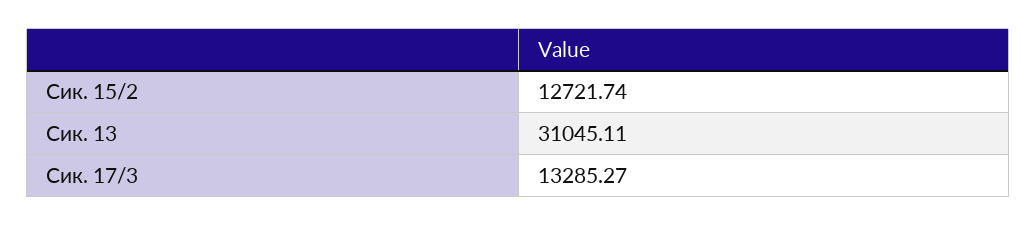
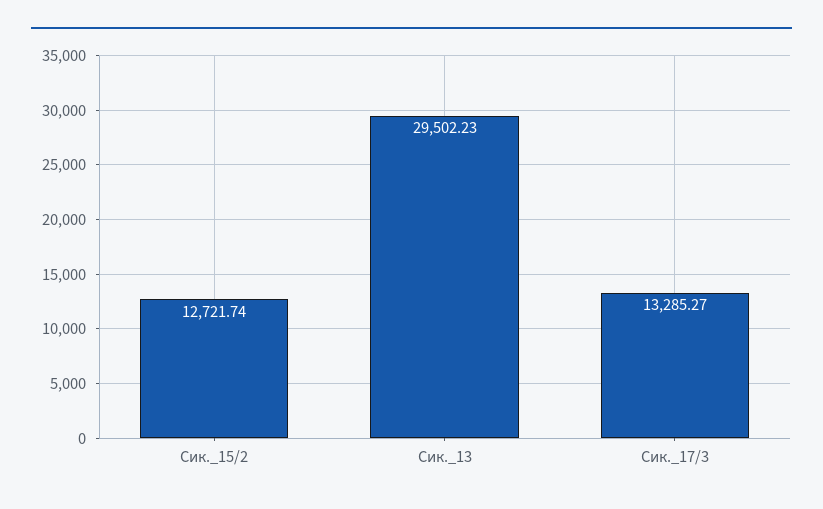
  {
    "Сик. 15/2": 12721.74,
-   "Сик. 13": 31045.11,
+   "Сик. 13": 29502.23,
    "Сик. 17/3": 13285.27
  }

